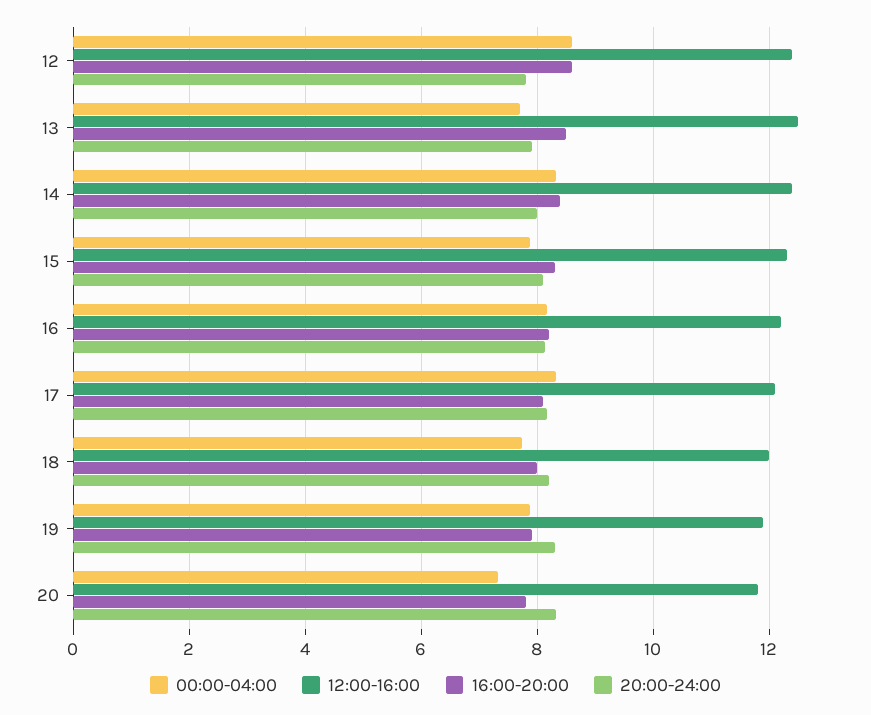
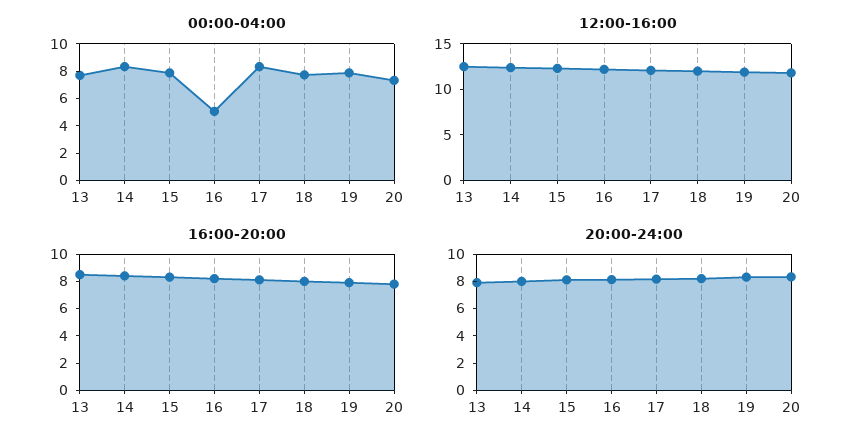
  {
    "00:00-04:00": {
-     "12": 8.6,
      "13": 7.8,
      "14": 8.4,
      "15": 7.8,
-     "16": 8.2,
+     "16": 5,
      "17": 8.4,
      "18": 7.8,
      "19": 7.8,
      "20": 7.4
    },
    "12:00-16:00": {
-     "12": 12.4,
      "13": 12.6,
      "14": 12.4,
      "15": 12.4,
      "16": 12.2,
      "17": 12.2,
      "18": 12,
      "19": 12,
      "20": 11.8
    },
    "16:00-20:00": {
-     "12": 8.6,
      "13": 8.6,
      "14": 8.4,
      "15": 8.4,
      "16": 8.2,
      "17": 8.2,
      "18": 8,
      "19": 8,
      "20": 7.8
    },
    "20:00-24:00": {
-     "12": 7.8,
      "13": 8,
      "14": 8,
      "15": 8.2,
      "16": 8.2,
      "17": 8.2,
      "18": 8.2,
      "19": 8.4,
      "20": 8.4
    }
  }

